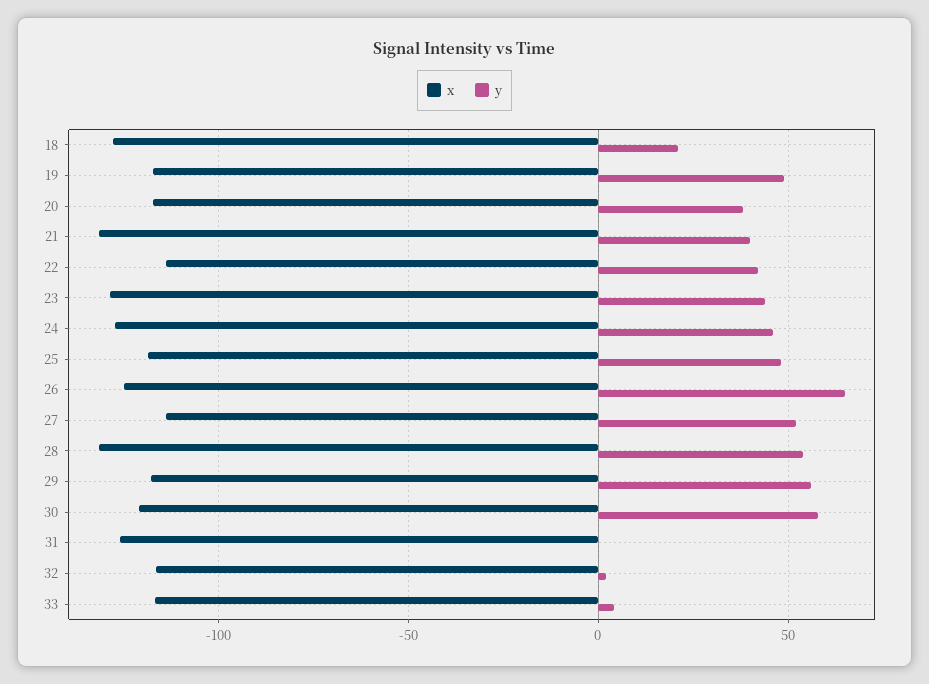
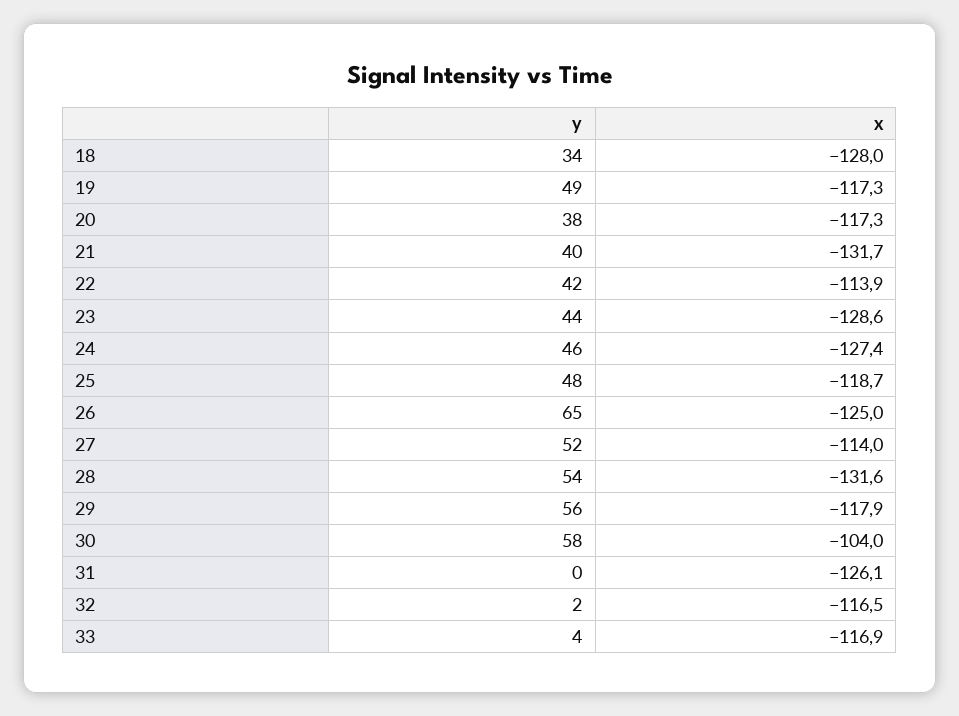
  {
    "x": {
      "18": -128,
      "19": -117.3,
      "20": -117.3,
      "21": -131.7,
      "22": -113.9,
      "23": -128.6,
      "24": -127.4,
      "25": -118.7,
      "26": -125,
      "27": -114,
      "28": -131.6,
      "29": -117.9,
-     "30": -120,
+     "30": -104,
      "31": -126.1,
      "32": -116.5,
      "33": -116.9
    },
    "y": {
-     "18": 20,
+     "18": 34,
      "19": 49,
      "20": 38,
      "21": 40,
      "22": 42,
      "23": 44,
      "24": 46,
      "25": 48,
      "26": 65,
      "27": 52,
      "28": 54,
      "29": 56,
      "30": 58,
      "31": 0,
      "32": 2,
      "33": 4
    }
  }

